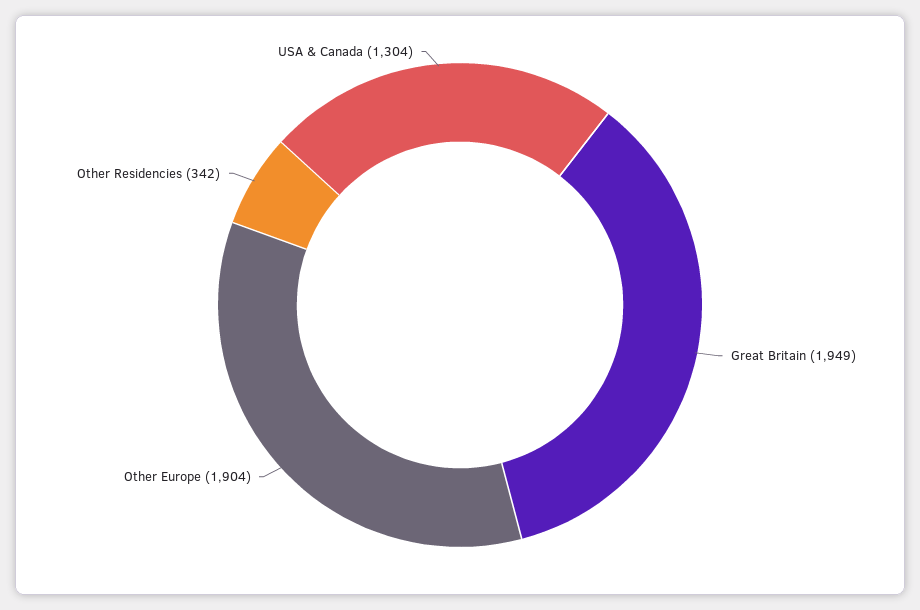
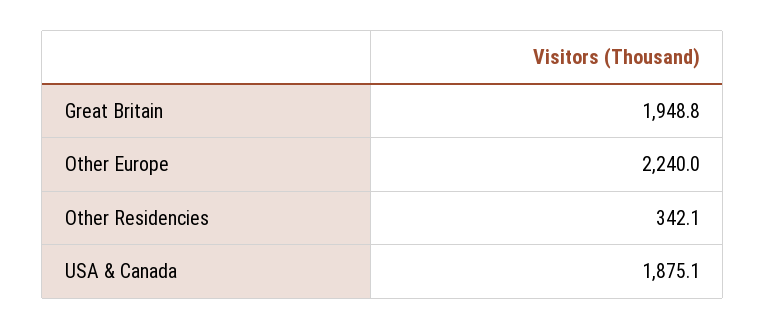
  {
    "Great Britain": 1948.8,
-   "Other Europe": 1904,
+   "Other Europe": 2240,
    "Other Residencies": 342.1,
-   "USA & Canada": 1304
+   "USA & Canada": 1875.1
  }

